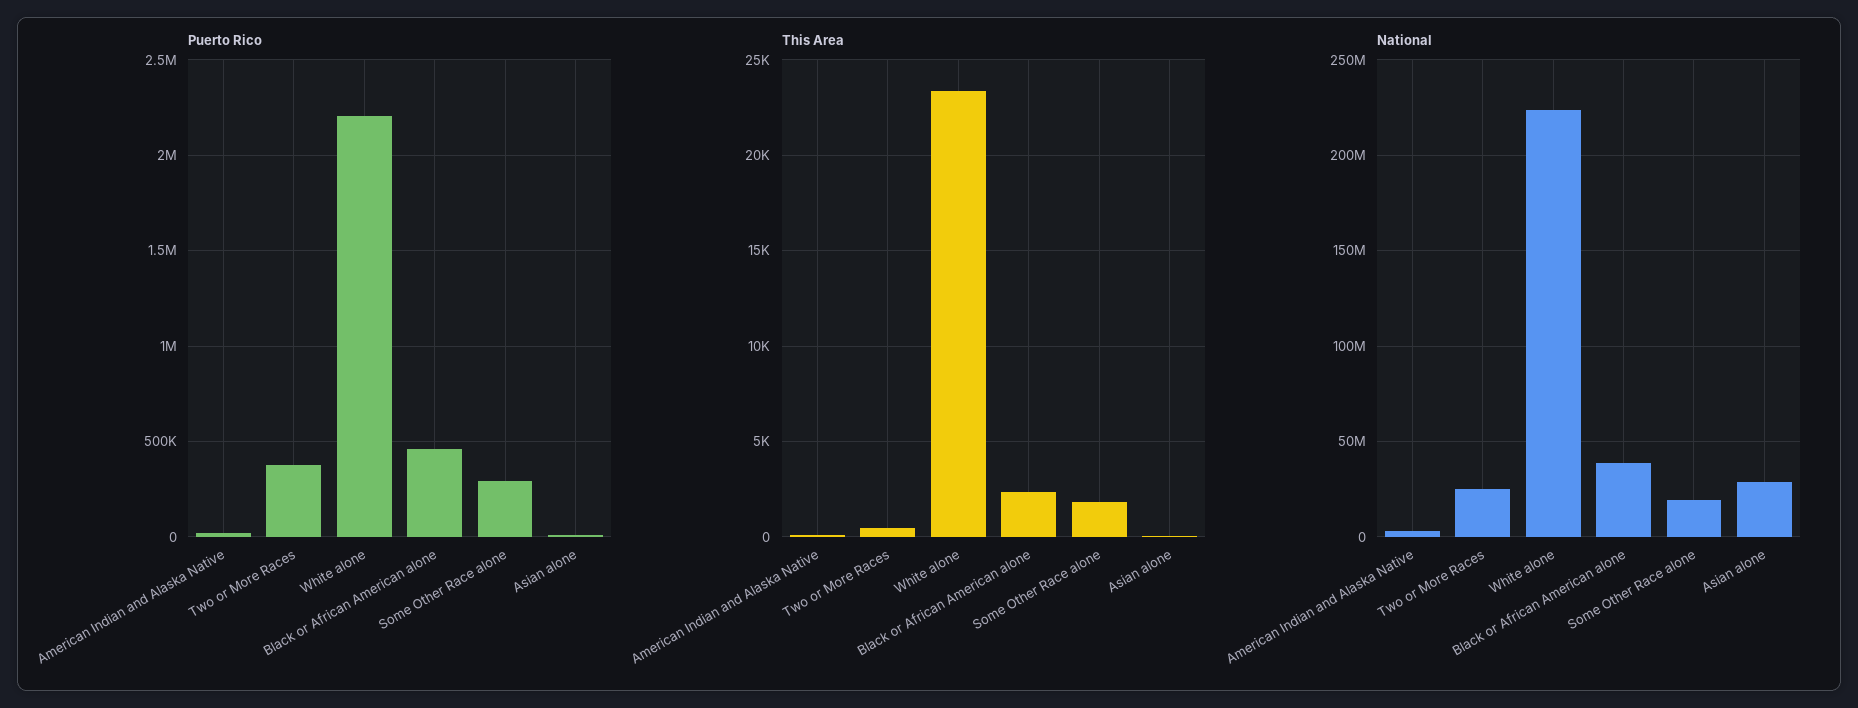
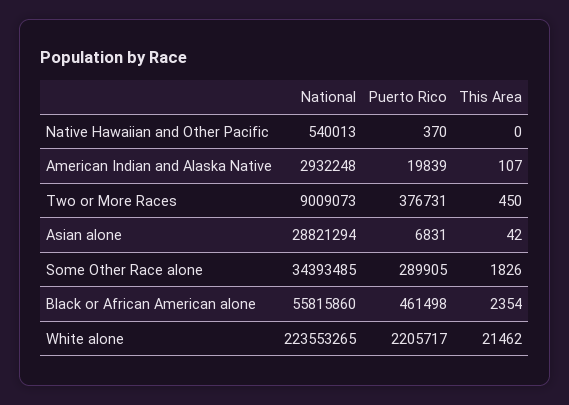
  {
    "Puerto Rico": {
      "American Indian and Alaska Native": 19839,
      "Two or More Races": 376731,
      "White alone": 2205717,
      "Black or African American alone": 461498,
      "Some Other Race alone": 289905,
-     "Asian alone": 6831
+     "Asian alone": 6831,
+     "Native Hawaiian and Other Pacific": 370
    },
    "This Area": {
      "American Indian and Alaska Native": 107,
      "Two or More Races": 450,
-     "White alone": 23500,
+     "White alone": 21462,
      "Black or African American alone": 2354,
      "Some Other Race alone": 1826,
-     "Asian alone": 42
+     "Asian alone": 42,
+     "Native Hawaiian and Other Pacific": 0
    },
    "National": {
      "American Indian and Alaska Native": 2932248,
-     "Two or More Races": 25000000,
+     "Two or More Races": 9009073,
      "White alone": 223553265,
-     "Black or African American alone": 40000000,
+     "Black or African American alone": 55815860,
-     "Some Other Race alone": 20000000,
+     "Some Other Race alone": 34393485,
-     "Asian alone": 28821294
+     "Asian alone": 28821294,
+     "Native Hawaiian and Other Pacific": 540013
    }
  }

